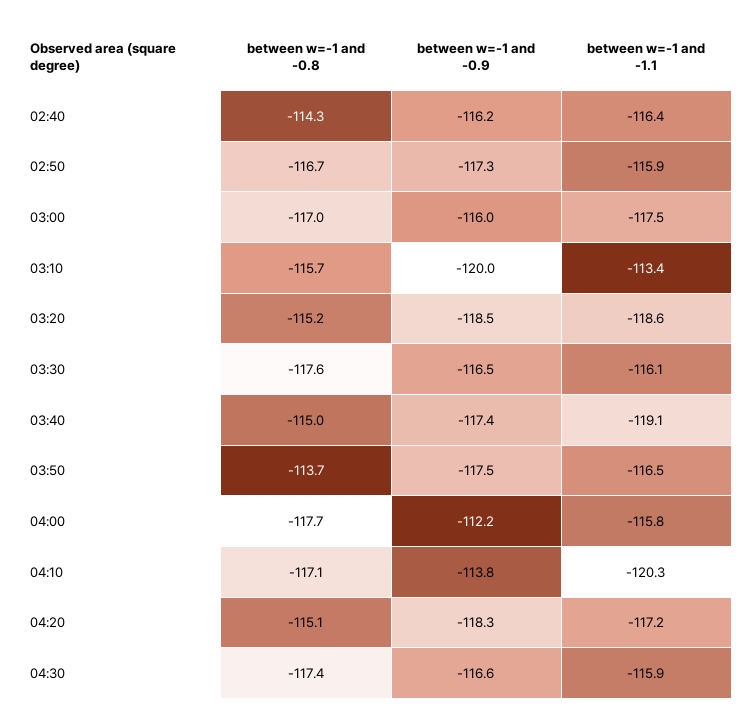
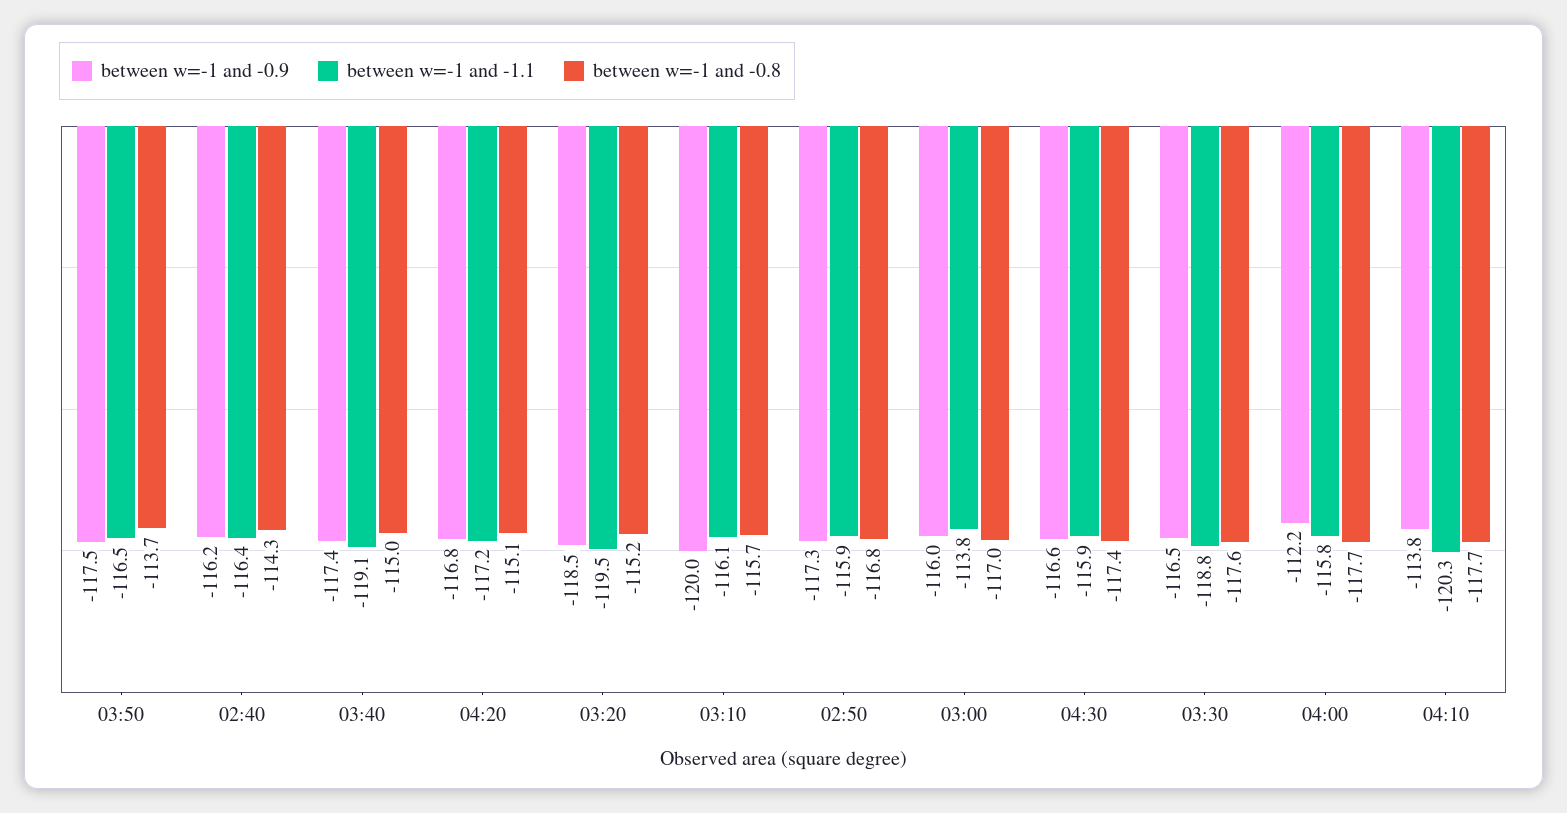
  {
    "between w=-1 and -0.8": {
      "02:40": -114.3,
-     "02:50": -116.7,
+     "02:50": -116.8,
      "03:00": -117,
      "03:10": -115.7,
      "03:20": -115.2,
      "03:30": -117.6,
      "03:40": -115,
      "03:50": -113.7,
      "04:00": -117.7,
-     "04:10": -117.1,
+     "04:10": -117.7,
      "04:20": -115.1,
      "04:30": -117.4
    },
    "between w=-1 and -0.9": {
      "02:40": -116.2,
      "02:50": -117.3,
      "03:00": -116,
      "03:10": -120,
      "03:20": -118.5,
      "03:30": -116.5,
      "03:40": -117.4,
      "03:50": -117.5,
      "04:00": -112.2,
      "04:10": -113.8,
-     "04:20": -118.3,
+     "04:20": -116.8,
      "04:30": -116.6
    },
    "between w=-1 and -1.1": {
      "02:40": -116.4,
      "02:50": -115.9,
-     "03:00": -117.5,
+     "03:00": -113.8,
-     "03:10": -113.4,
+     "03:10": -116.1,
-     "03:20": -118.6,
+     "03:20": -119.5,
-     "03:30": -116.1,
+     "03:30": -118.8,
      "03:40": -119.1,
      "03:50": -116.5,
      "04:00": -115.8,
      "04:10": -120.3,
      "04:20": -117.2,
      "04:30": -115.9
    }
  }

